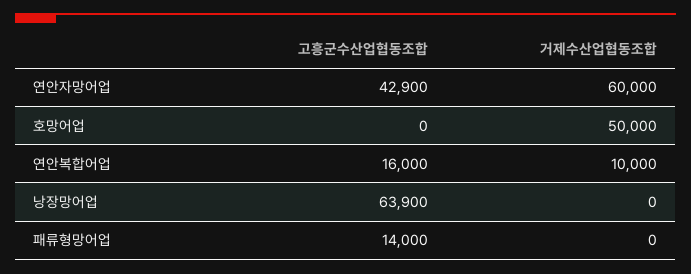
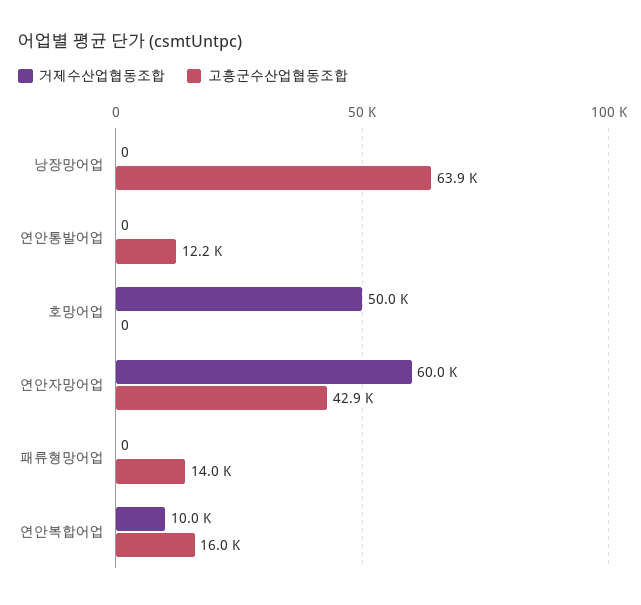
  {
    "고흥군수산업협동조합": {
      "연안자망어업": 42900,
      "호망어업": 0,
      "연안복합어업": 16000,
      "낭장망어업": 63900,
-     "패류형망어업": 14000
+     "패류형망어업": 14000,
+     "연안통발어업": 12200
    },
    "거제수산업협동조합": {
      "연안자망어업": 60000,
      "호망어업": 50000,
      "연안복합어업": 10000,
      "낭장망어업": 0,
-     "패류형망어업": 0
+     "패류형망어업": 0,
+     "연안통발어업": 0
    }
  }

